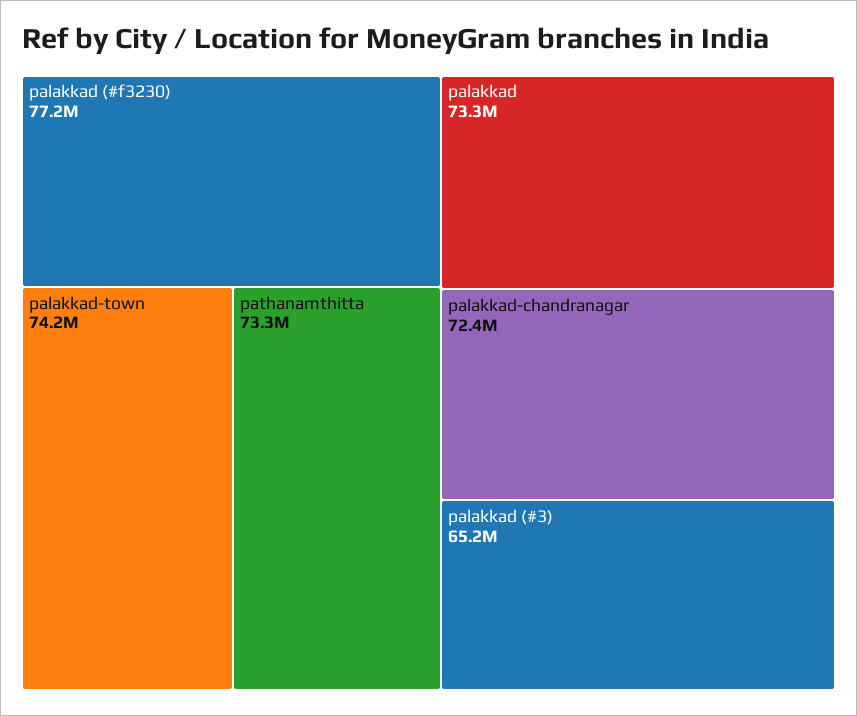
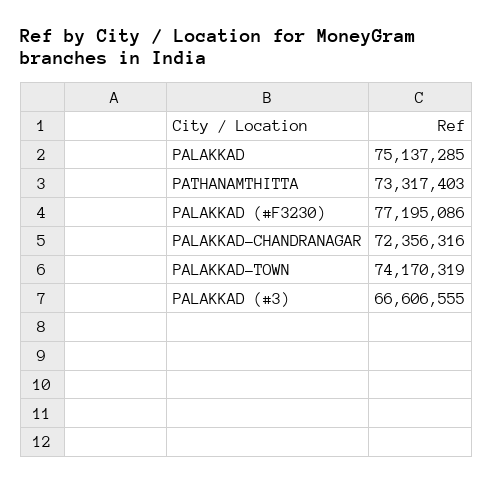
  {
    "palakkad (#f3230)": 77195086,
    "palakkad-town": 74170319,
    "pathanamthitta": 73317403,
-   "palakkad": 73300000,
+   "palakkad": 75137285,
    "palakkad-chandranagar": 72356316,
-   "palakkad (#3)": 65200000
+   "palakkad (#3)": 66606555
  }

